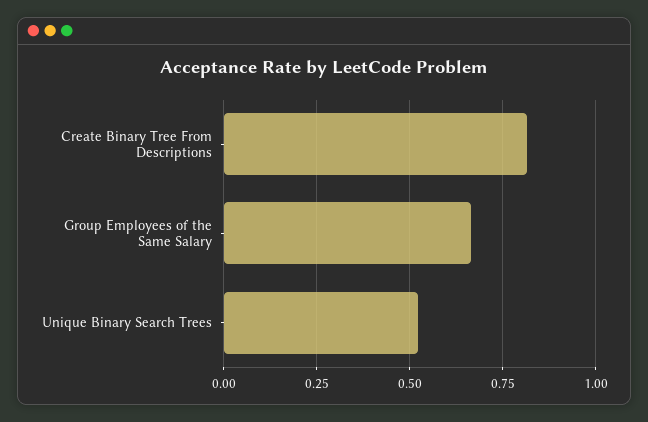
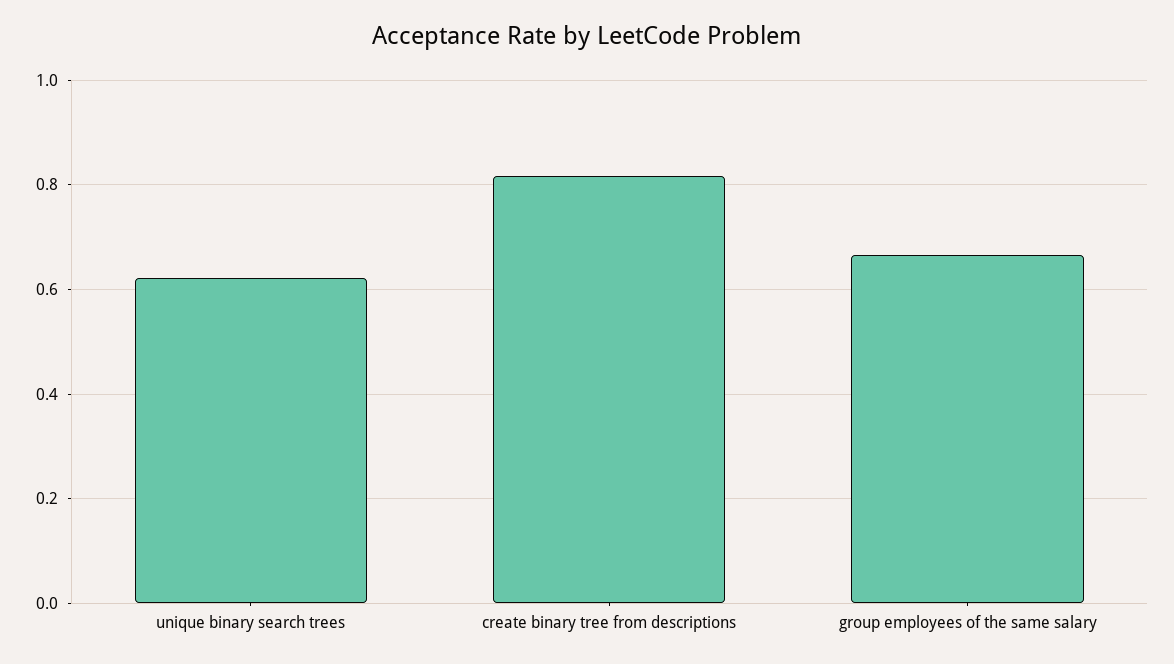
  {
    "Create Binary Tree From Descriptions": 0.82,
    "Group Employees of the Same Salary": 0.66,
-   "Unique Binary Search Trees": 0.525
+   "Unique Binary Search Trees": 0.62
  }

